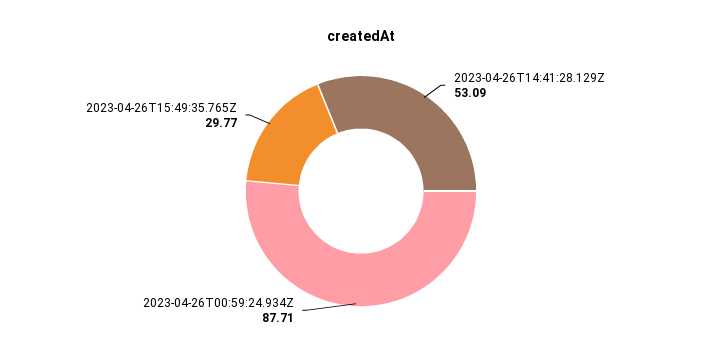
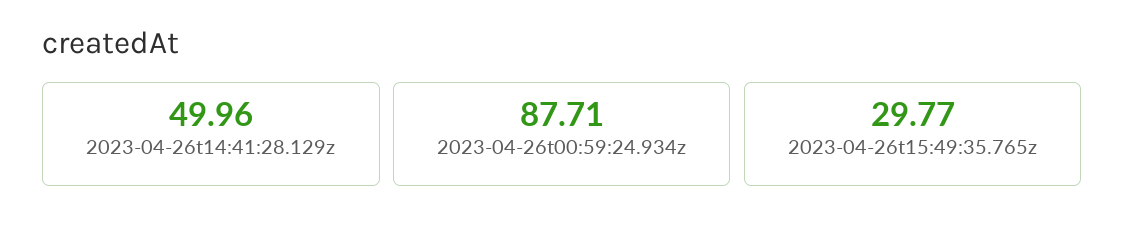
  {
-   "2023-04-26T14:41:28.129Z": 53.09,
+   "2023-04-26T14:41:28.129Z": 49.96,
    "2023-04-26T00:59:24.934Z": 87.71,
    "2023-04-26T15:49:35.765Z": 29.77
  }

